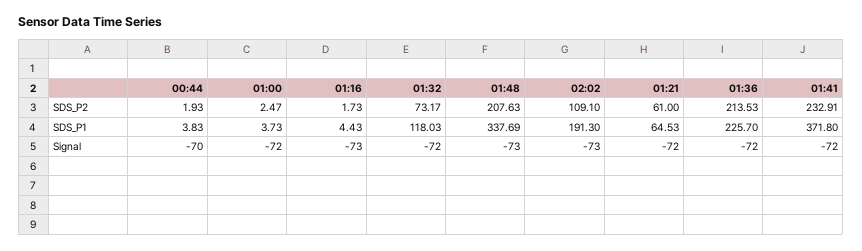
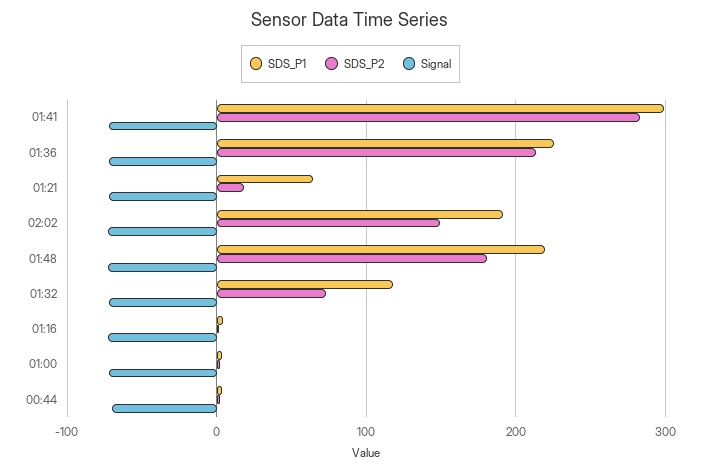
  {
    "SDS_P2": {
      "00:44": 1.93,
      "01:00": 2.47,
      "01:16": 1.73,
      "01:32": 73.17,
-     "01:48": 207.63,
+     "01:48": 180,
-     "02:02": 109.1,
+     "02:02": 150,
-     "01:21": 61,
+     "01:21": 20,
      "01:36": 213.53,
-     "01:41": 232.91
+     "01:41": 280
    },
    "SDS_P1": {
      "00:44": 3.83,
      "01:00": 3.73,
      "01:16": 4.43,
      "01:32": 118.03,
-     "01:48": 337.69,
+     "01:48": 220,
      "02:02": 191.3,
      "01:21": 64.53,
      "01:36": 225.7,
-     "01:41": 371.8
+     "01:41": 300
    },
    "Signal": {
      "00:44": -70,
      "01:00": -72,
      "01:16": -73,
      "01:32": -72,
      "01:48": -73,
      "02:02": -73,
      "01:21": -72,
      "01:36": -72,
      "01:41": -72
    }
  }

